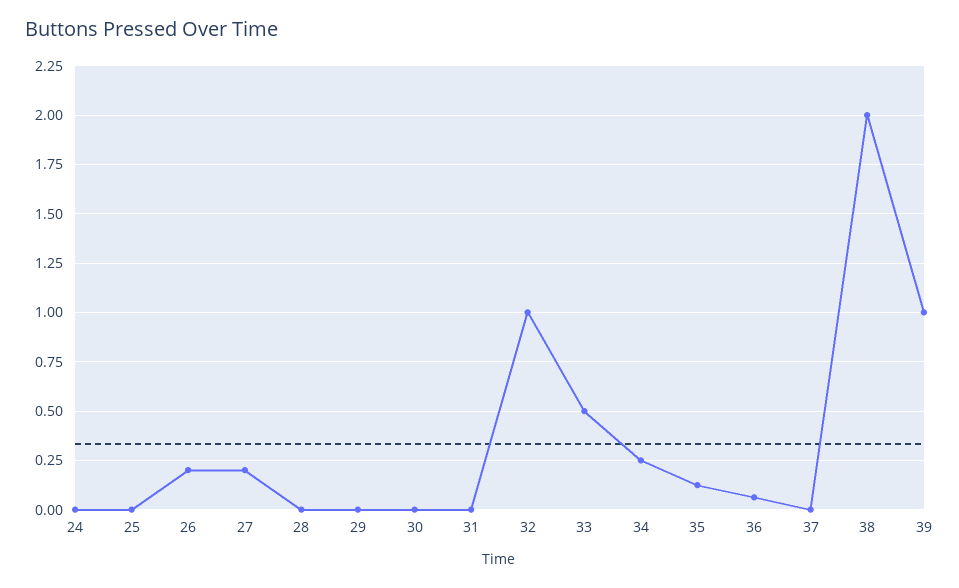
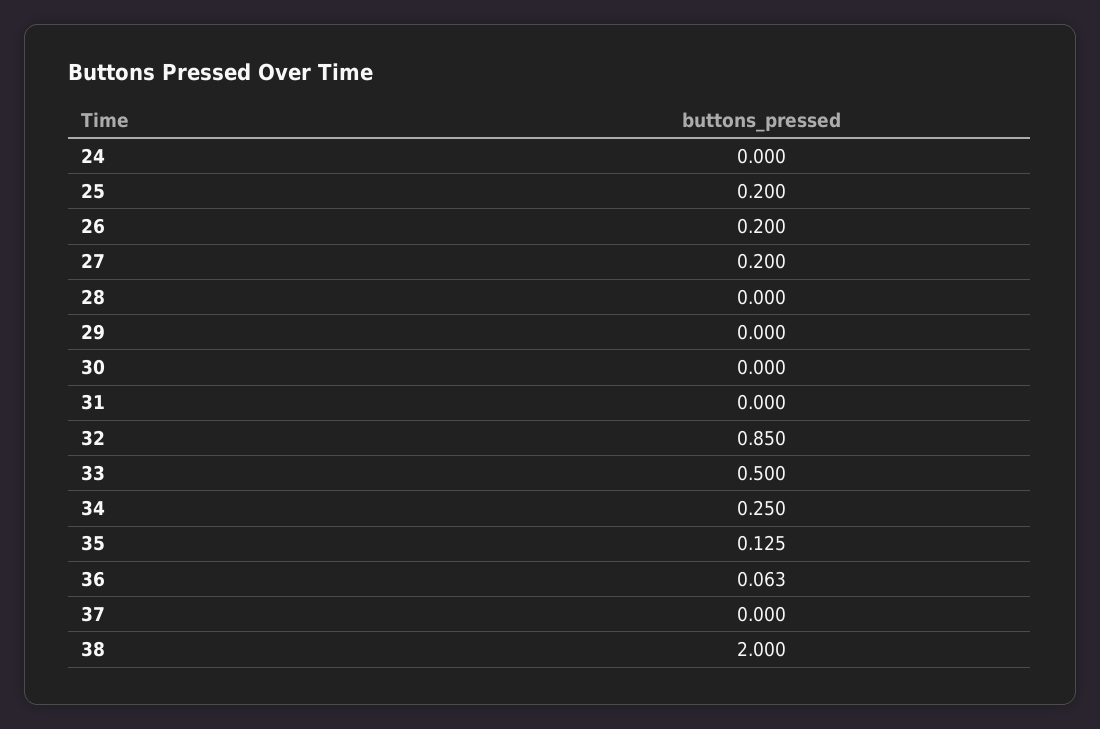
  {
    "24": 0,
-   "25": 0,
+   "25": 0.2,
    "26": 0.2,
    "27": 0.2,
    "28": 0,
    "29": 0,
    "30": 0,
    "31": 0,
-   "32": 1,
+   "32": 0.85,
    "33": 0.5,
    "34": 0.25,
    "35": 0.125,
    "36": 0.063,
    "37": 0,
-   "38": 2,
+   "38": 2
-   "39": 1
  }

